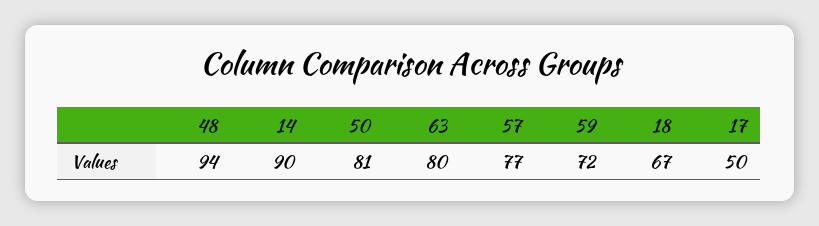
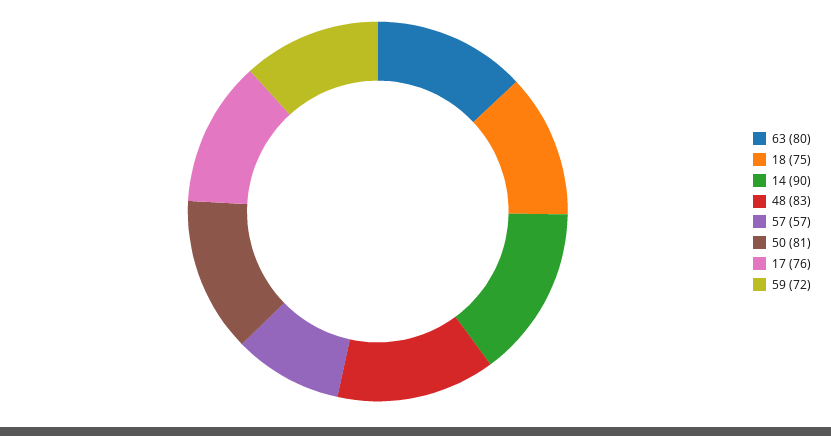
  {
-   "48": 94,
+   "48": 83,
    "14": 90,
    "50": 81,
    "63": 80,
-   "57": 77,
+   "57": 57,
    "59": 72,
-   "18": 67,
+   "18": 75,
-   "17": 50
+   "17": 76
  }

